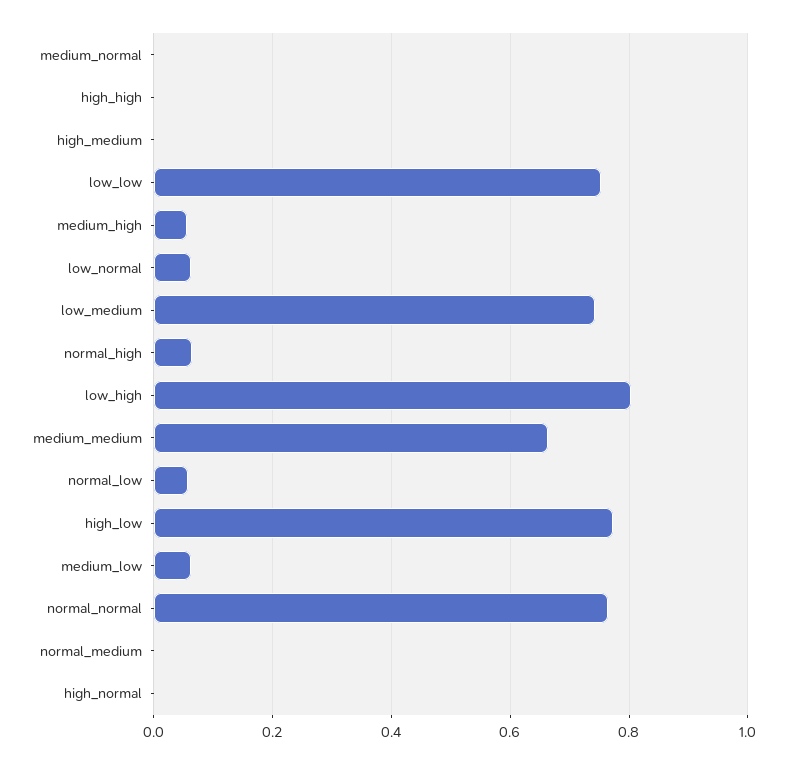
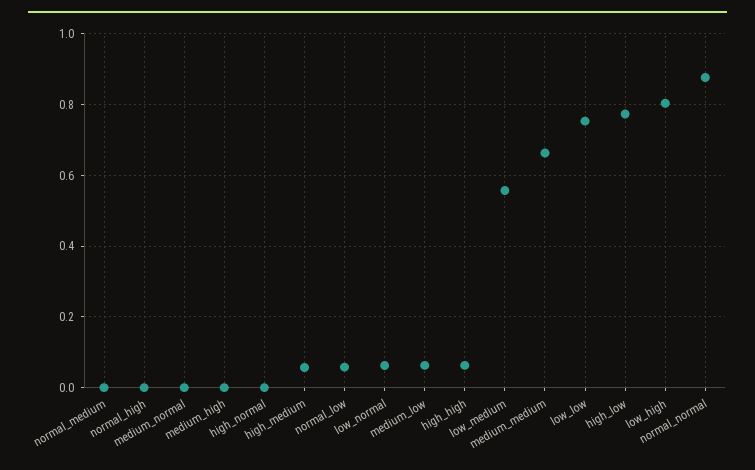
  {
    "medium_normal": 0,
-   "high_high": 0,
+   "high_high": 0.06,
-   "high_medium": 0,
+   "high_medium": 0.06,
    "low_low": 0.76,
-   "medium_high": 0.06,
+   "medium_high": 0,
    "low_normal": 0.06,
-   "low_medium": 0.74,
+   "low_medium": 0.56,
-   "normal_high": 0.06,
+   "normal_high": 0,
    "low_high": 0.8,
    "medium_medium": 0.66,
    "normal_low": 0.06,
    "high_low": 0.78,
    "medium_low": 0.06,
-   "normal_normal": 0.76,
+   "normal_normal": 0.88,
    "normal_medium": 0,
    "high_normal": 0
  }

